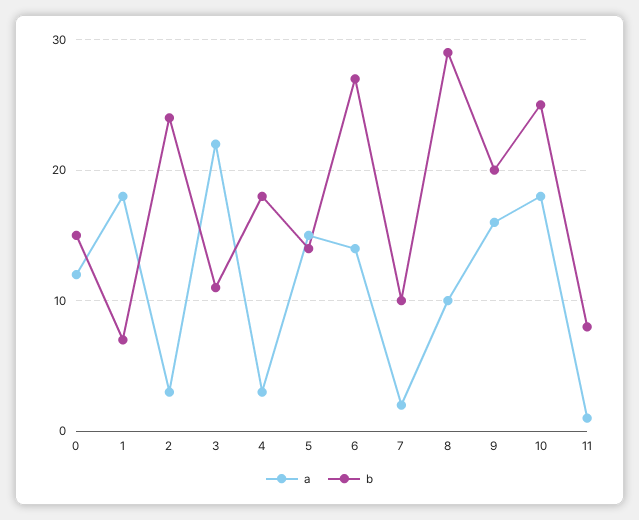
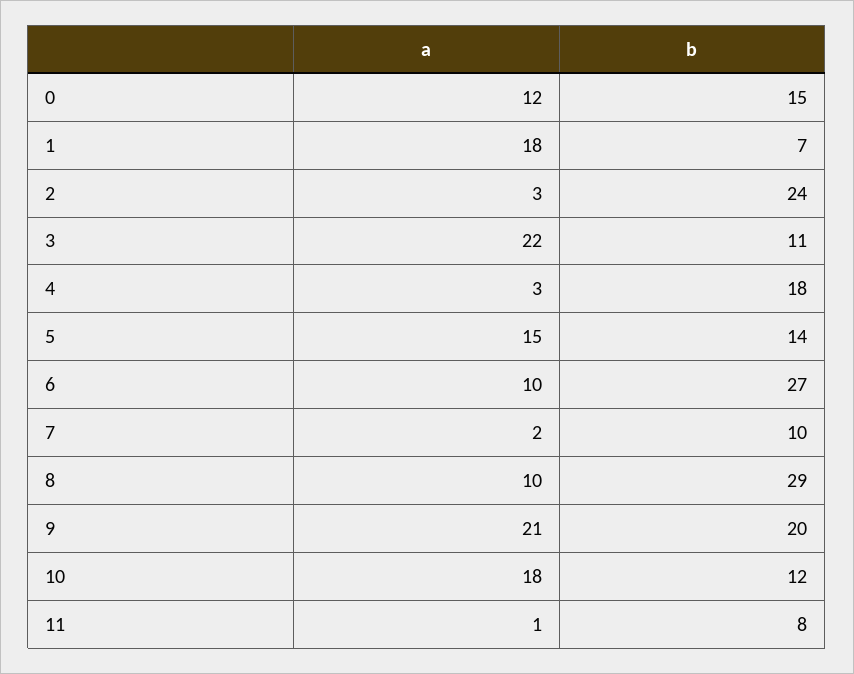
  {
    "a": {
      "0": 12,
      "1": 18,
      "2": 3,
      "3": 22,
      "4": 3,
      "5": 15,
-     "6": 14,
+     "6": 10,
      "7": 2,
      "8": 10,
-     "9": 16,
+     "9": 21,
      "10": 18,
      "11": 1
    },
    "b": {
      "0": 15,
      "1": 7,
      "2": 24,
      "3": 11,
      "4": 18,
      "5": 14,
      "6": 27,
      "7": 10,
      "8": 29,
      "9": 20,
-     "10": 25,
+     "10": 12,
      "11": 8
    }
  }

